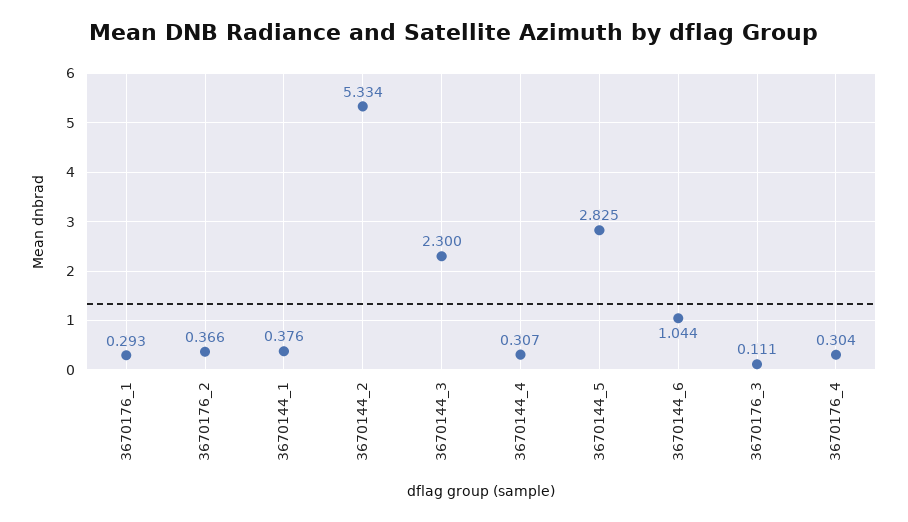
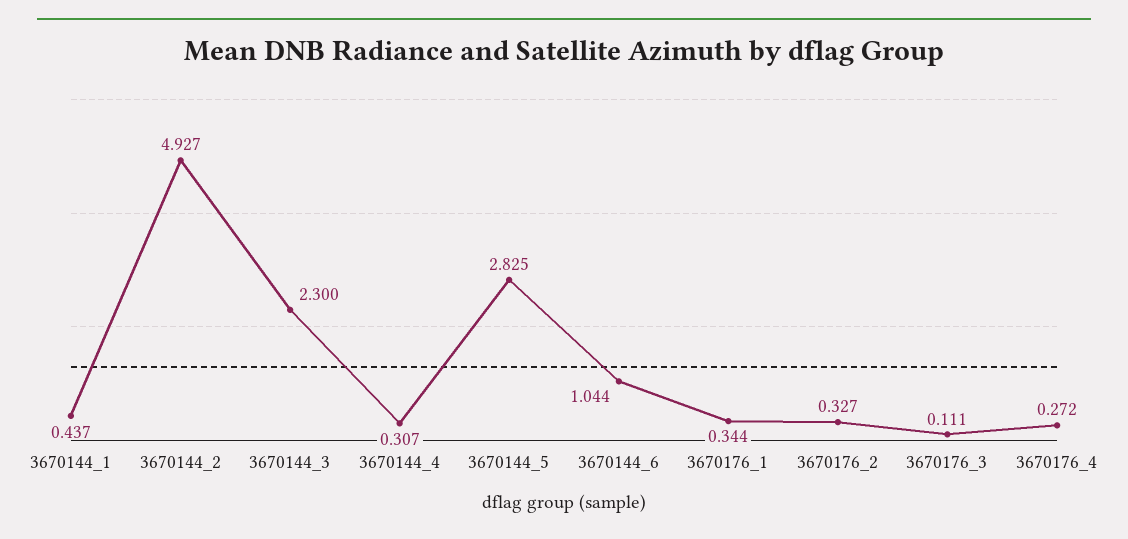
  {
-   "3670176_1": 0.293,
+   "3670176_1": 0.344,
-   "3670176_2": 0.366,
+   "3670176_2": 0.327,
-   "3670144_1": 0.376,
+   "3670144_1": 0.437,
-   "3670144_2": 5.334,
+   "3670144_2": 4.927,
    "3670144_3": 2.3,
    "3670144_4": 0.307,
    "3670144_5": 2.825,
    "3670144_6": 1.044,
    "3670176_3": 0.111,
-   "3670176_4": 0.304
+   "3670176_4": 0.272
  }

